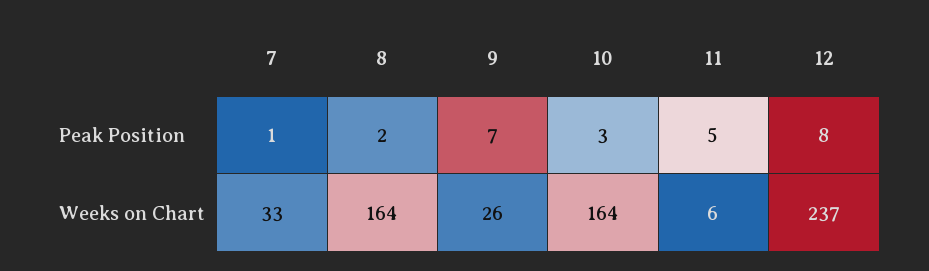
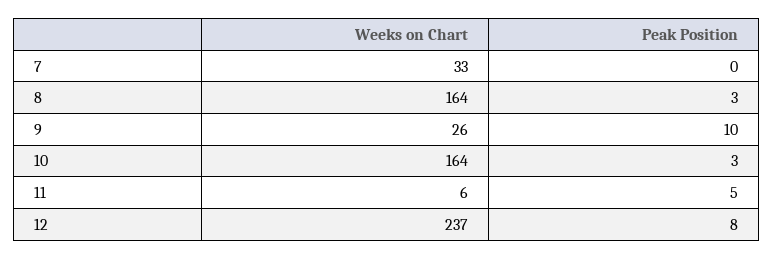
  {
    "7": {
-     "Peak Position": 1,
+     "Peak Position": 0,
      "Weeks on Chart": 33
    },
    "8": {
-     "Peak Position": 2,
+     "Peak Position": 3,
      "Weeks on Chart": 164
    },
    "9": {
-     "Peak Position": 7,
+     "Peak Position": 10,
      "Weeks on Chart": 26
    },
    "10": {
      "Peak Position": 3,
      "Weeks on Chart": 164
    },
    "11": {
      "Peak Position": 5,
      "Weeks on Chart": 6
    },
    "12": {
      "Peak Position": 8,
      "Weeks on Chart": 237
    }
  }

